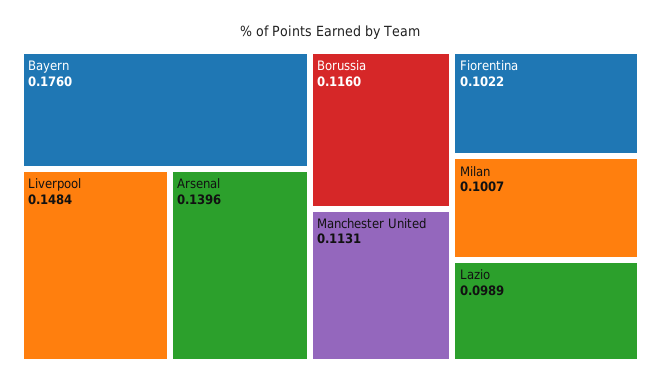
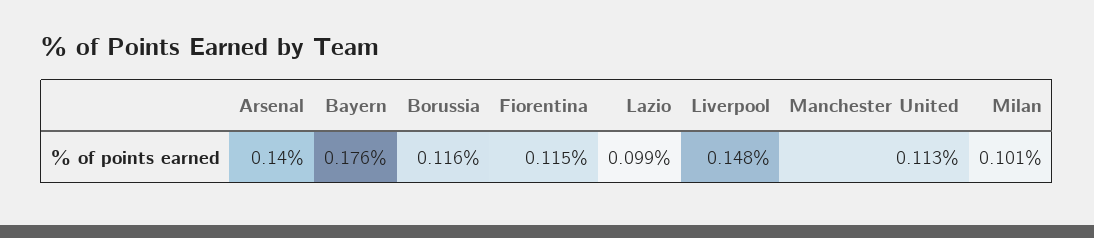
  {
    "Bayern": 0.176,
    "Liverpool": 0.1484,
    "Arsenal": 0.1396,
    "Borussia": 0.116,
    "Manchester United": 0.1131,
-   "Fiorentina": 0.1022,
+   "Fiorentina": 0.115,
    "Milan": 0.1007,
    "Lazio": 0.0989
  }

